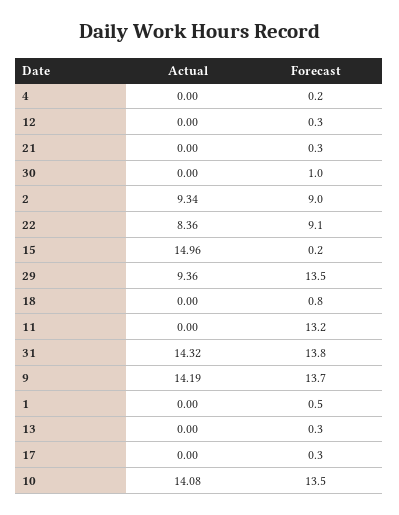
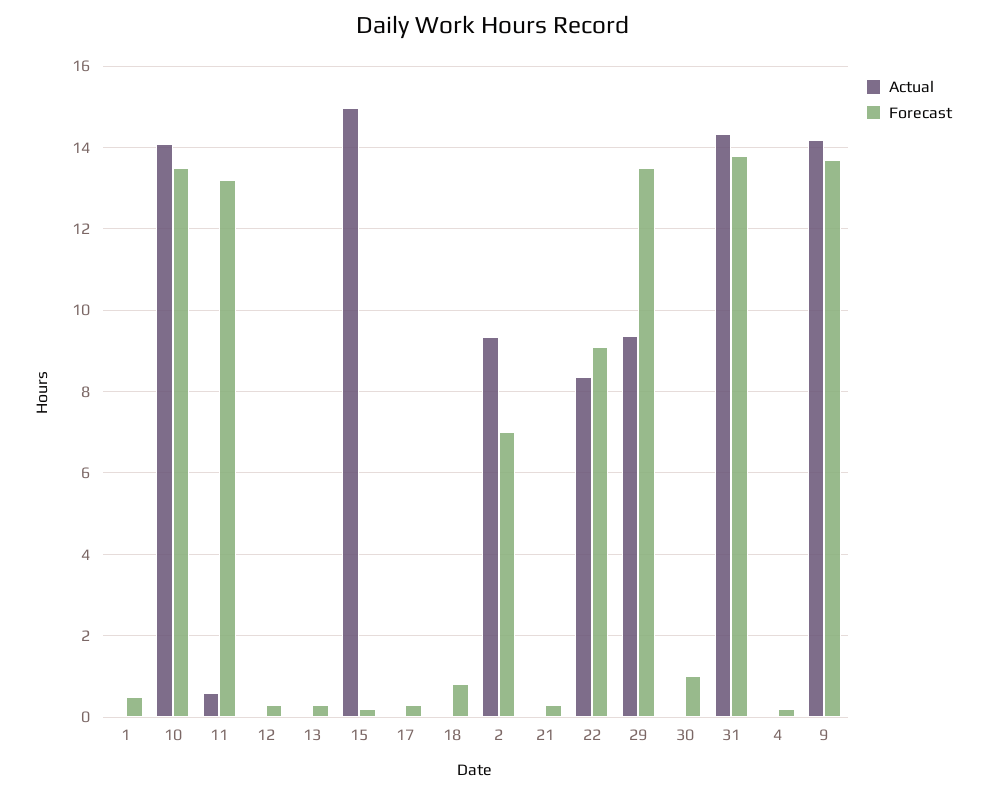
  {
    "Actual": {
      "4": 0,
      "12": 0,
      "21": 0,
      "30": 0,
      "2": 9.34,
      "22": 8.36,
      "15": 14.96,
      "29": 9.36,
      "18": 0,
-     "11": 0,
+     "11": 0.6,
      "31": 14.32,
      "9": 14.19,
      "1": 0,
      "13": 0,
      "17": 0,
      "10": 14.08
    },
    "Forecast": {
      "4": 0.2,
      "12": 0.3,
      "21": 0.3,
      "30": 1,
-     "2": 9,
+     "2": 7,
      "22": 9.1,
      "15": 0.2,
      "29": 13.5,
      "18": 0.8,
      "11": 13.2,
      "31": 13.8,
      "9": 13.7,
      "1": 0.5,
      "13": 0.3,
      "17": 0.3,
      "10": 13.5
    }
  }

